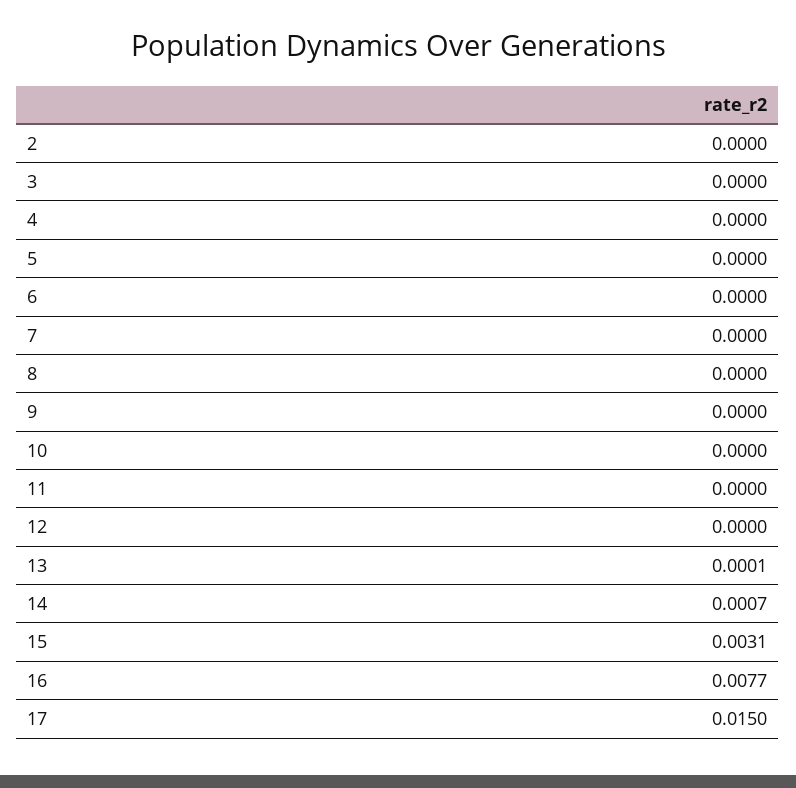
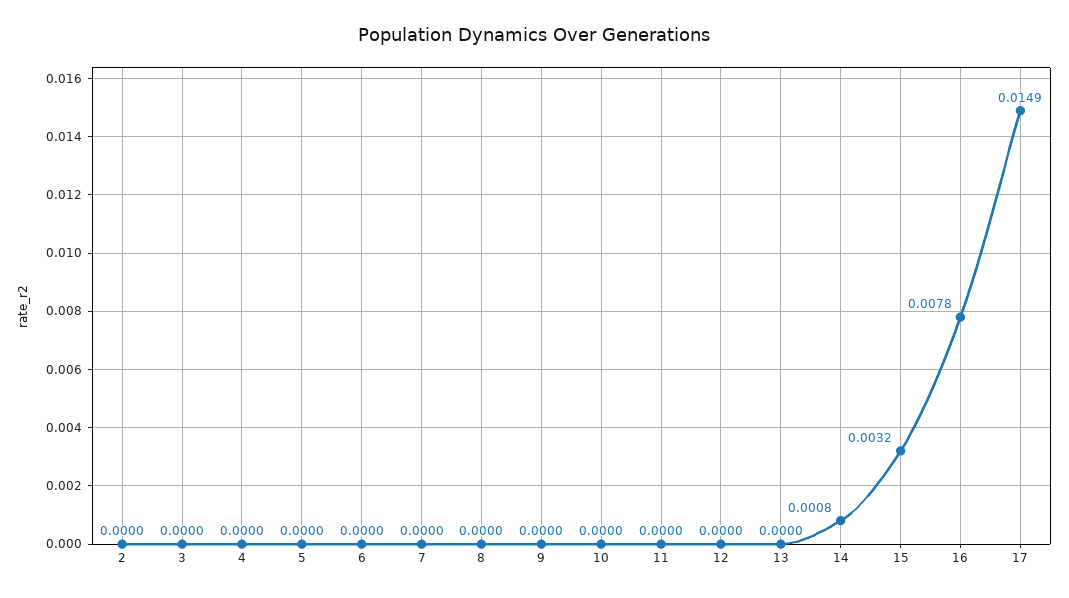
  {
    "2": 0,
    "3": 0,
    "4": 0,
    "5": 0,
    "6": 0,
    "7": 0,
    "8": 0,
    "9": 0,
    "10": 0,
    "11": 0,
    "12": 0,
-   "13": 0.0001,
+   "13": 0,
-   "14": 0.0007,
+   "14": 0.0008,
-   "15": 0.0031,
+   "15": 0.0032,
-   "16": 0.0077,
+   "16": 0.0078,
-   "17": 0.015
+   "17": 0.0149
  }

